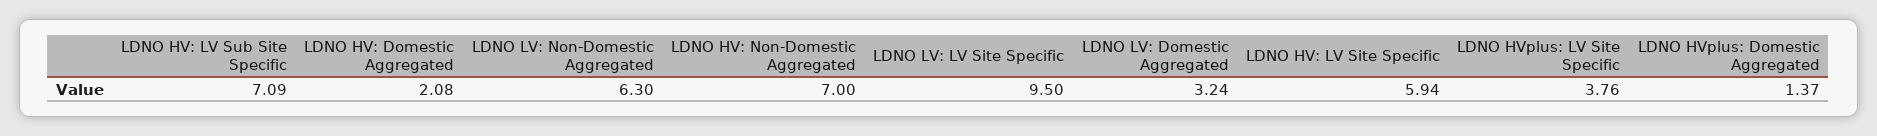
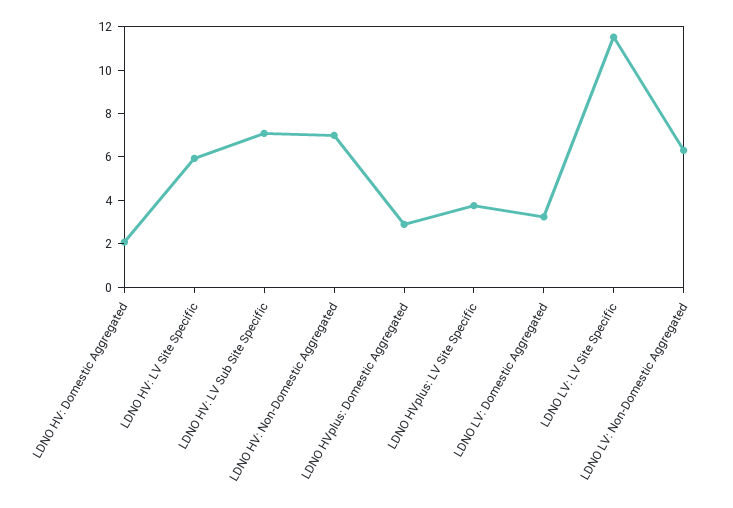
  {
    "LDNO HV: LV Sub Site Specific": 7.09,
    "LDNO HV: Domestic Aggregated": 2.08,
    "LDNO LV: Non-Domestic Aggregated": 6.3,
    "LDNO HV: Non-Domestic Aggregated": 7,
-   "LDNO LV: LV Site Specific": 9.5,
+   "LDNO LV: LV Site Specific": 11.5,
    "LDNO LV: Domestic Aggregated": 3.24,
    "LDNO HV: LV Site Specific": 5.94,
    "LDNO HVplus: LV Site Specific": 3.76,
-   "LDNO HVplus: Domestic Aggregated": 1.37
+   "LDNO HVplus: Domestic Aggregated": 3
  }

